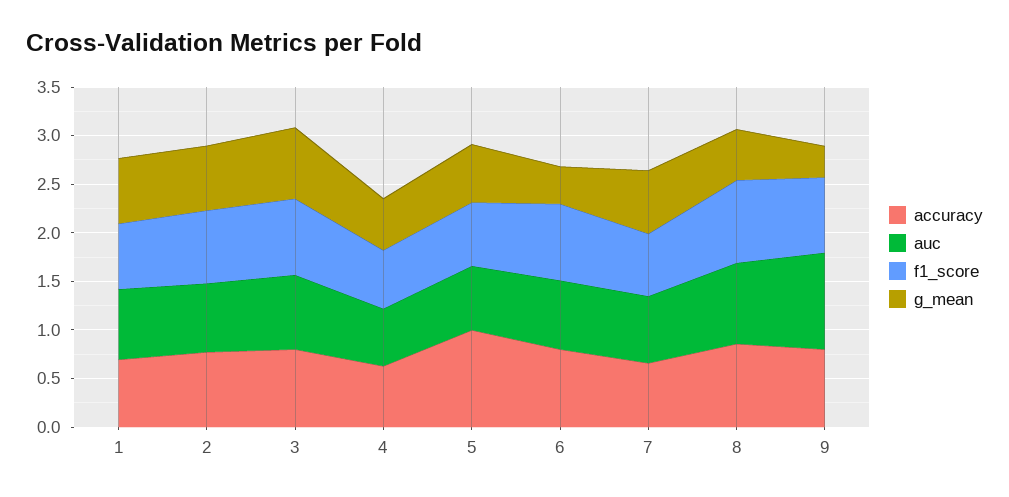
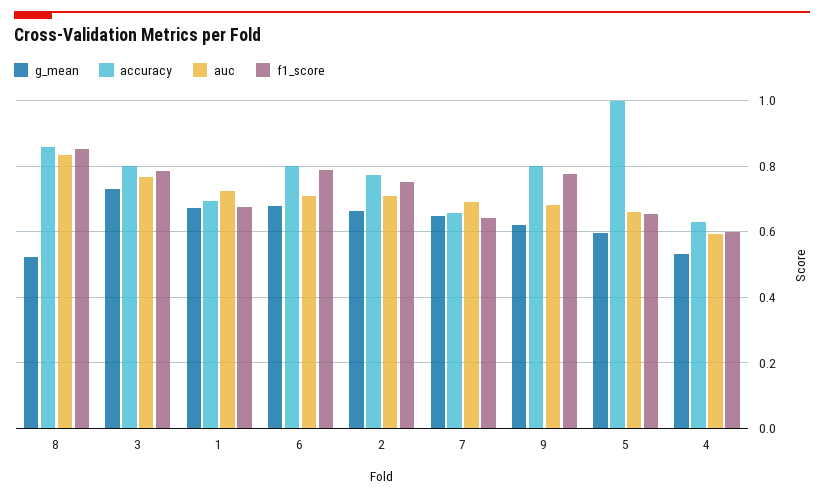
  {
    "accuracy": {
      "1": 0.7,
      "2": 0.78,
      "3": 0.8,
      "4": 0.62,
      "5": 1,
      "6": 0.8,
      "7": 0.66,
      "8": 0.86,
      "9": 0.8
    },
    "auc": {
      "1": 0.72,
      "2": 0.7,
      "3": 0.76,
      "4": 0.6,
      "5": 0.66,
      "6": 0.72,
      "7": 0.7,
      "8": 0.84,
-     "9": 1
+     "9": 0.68
    },
    "f1_score": {
      "1": 0.68,
      "2": 0.76,
      "3": 0.78,
      "4": 0.6,
      "5": 0.66,
      "6": 0.78,
      "7": 0.64,
      "8": 0.86,
      "9": 0.78
    },
    "g_mean": {
      "1": 0.68,
      "2": 0.66,
      "3": 0.74,
      "4": 0.54,
      "5": 0.6,
-     "6": 0.4,
+     "6": 0.68,
      "7": 0.64,
      "8": 0.52,
-     "9": 0.3
+     "9": 0.62
    }
  }

